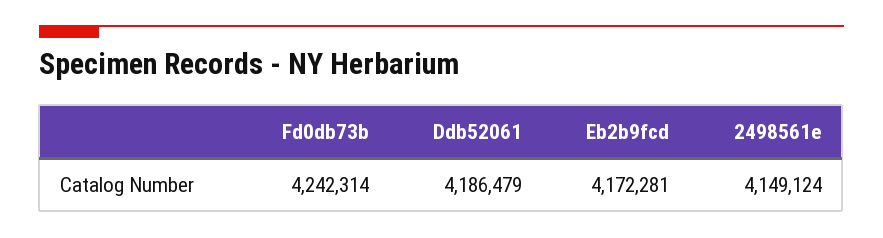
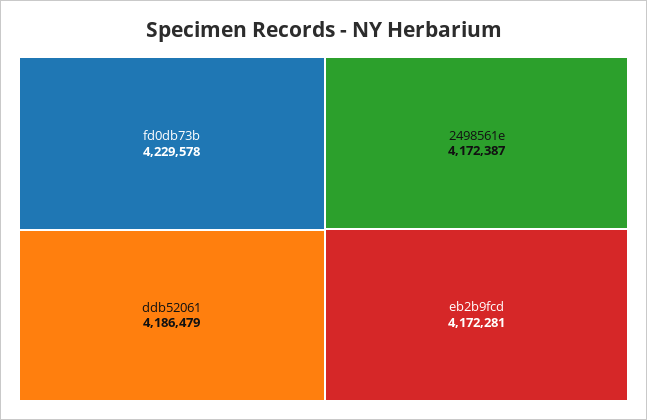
  {
-   "Fd0db73b": 4242314,
+   "Fd0db73b": 4229578,
    "Ddb52061": 4186479,
    "Eb2b9fcd": 4172281,
-   "2498561e": 4149124
+   "2498561e": 4172387
  }

